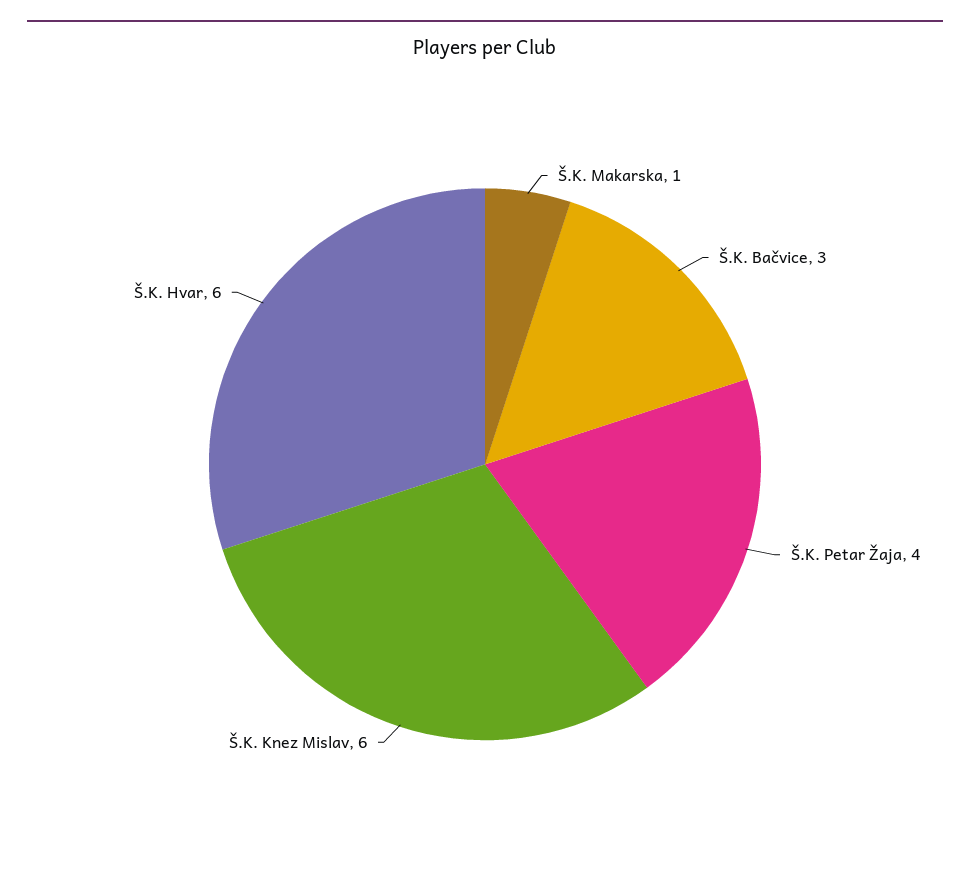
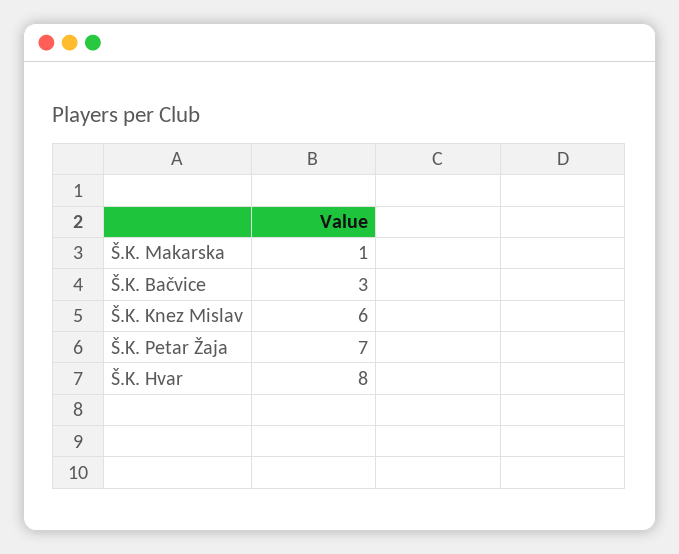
  {
    "Š.K. Makarska": 1,
    "Š.K. Bačvice": 3,
-   "Š.K. Petar Žaja": 4,
+   "Š.K. Petar Žaja": 7,
    "Š.K. Knez Mislav": 6,
-   "Š.K. Hvar": 6
+   "Š.K. Hvar": 8
  }

